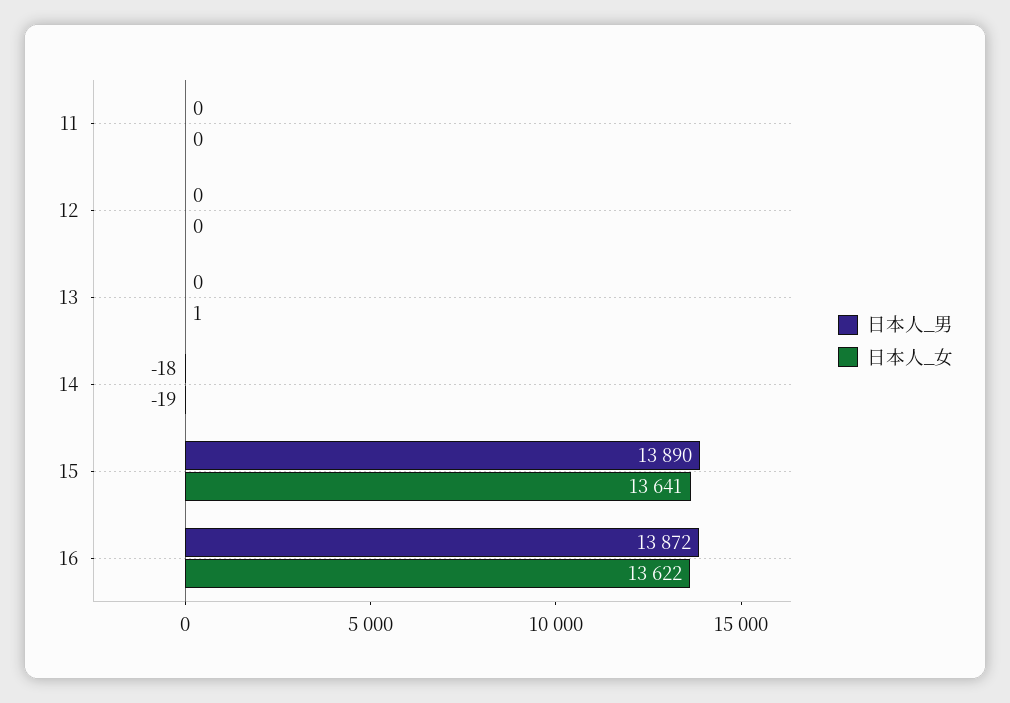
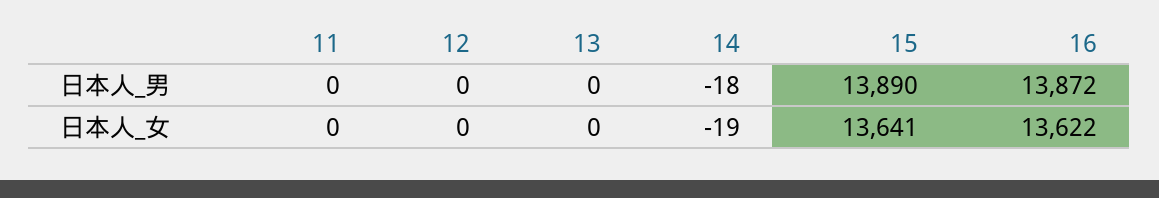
  {
    "日本人_男": {
      "11": 0,
      "12": 0,
      "13": 0,
      "14": -18,
      "15": 13890,
      "16": 13872
    },
    "日本人_女": {
      "11": 0,
      "12": 0,
-     "13": 1,
+     "13": 0,
      "14": -19,
      "15": 13641,
      "16": 13622
    }
  }

